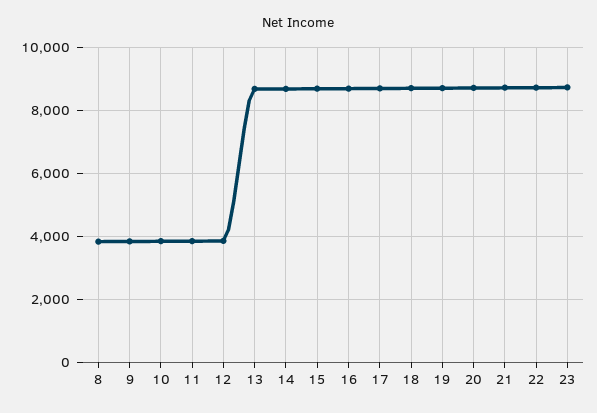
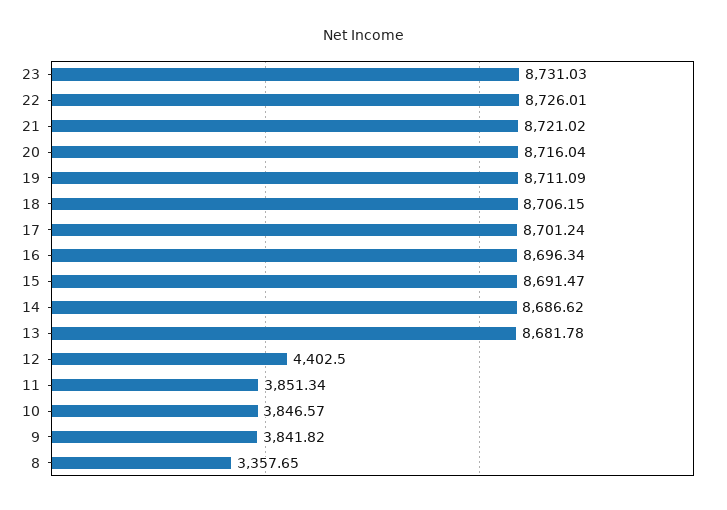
  {
-   "8": 3800,
+   "8": 3357.65,
    "9": 3841.82,
    "10": 3846.57,
    "11": 3851.34,
-   "12": 3800,
+   "12": 4402.5,
    "13": 8681.78,
    "14": 8686.62,
    "15": 8691.47,
    "16": 8696.34,
    "17": 8701.24,
    "18": 8706.15,
    "19": 8711.09,
    "20": 8716.04,
    "21": 8721.02,
    "22": 8726.01,
    "23": 8731.03
  }

